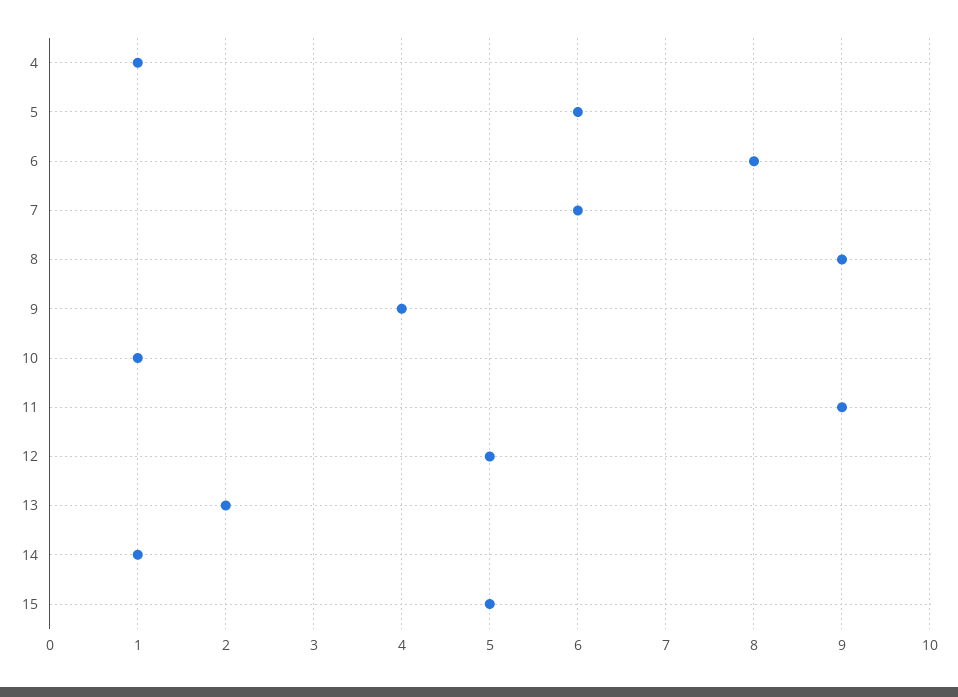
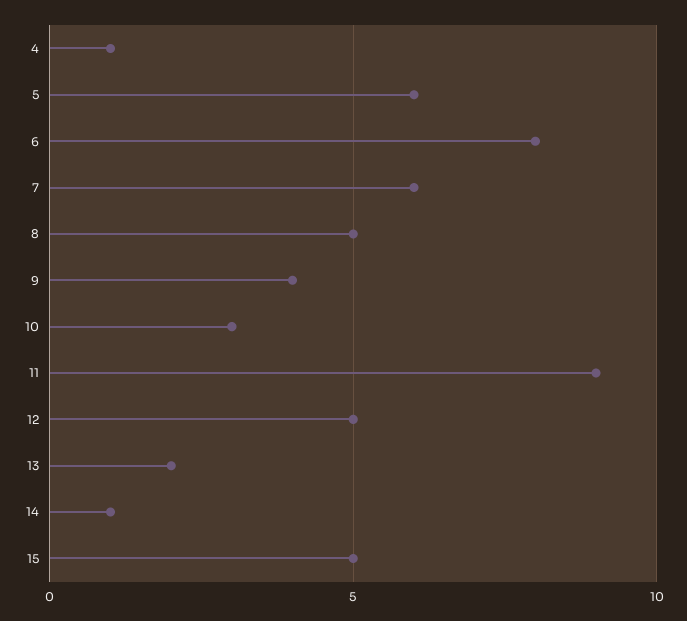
  {
    "4": 1,
    "5": 6,
    "6": 8,
    "7": 6,
-   "8": 9,
+   "8": 5,
    "9": 4,
-   "10": 1,
+   "10": 3,
    "11": 9,
    "12": 5,
    "13": 2,
    "14": 1,
    "15": 5
  }

